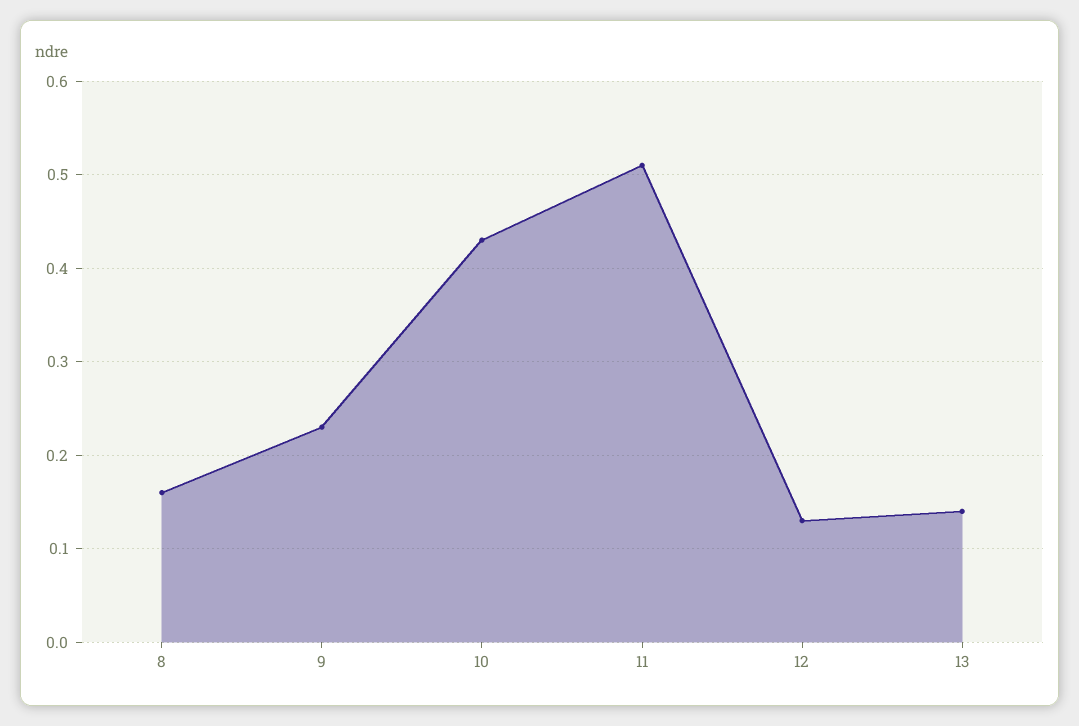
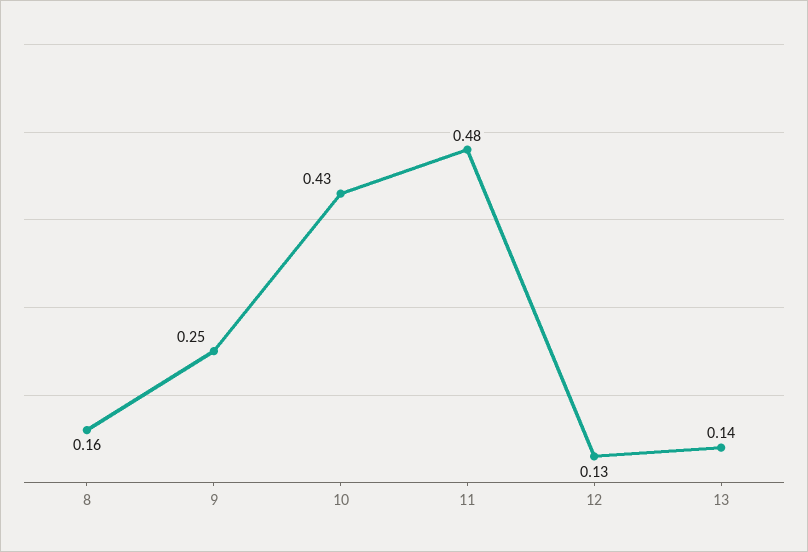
  {
    "8": 0.16,
-   "9": 0.23,
+   "9": 0.25,
    "10": 0.43,
-   "11": 0.51,
+   "11": 0.48,
    "12": 0.13,
    "13": 0.14
  }

